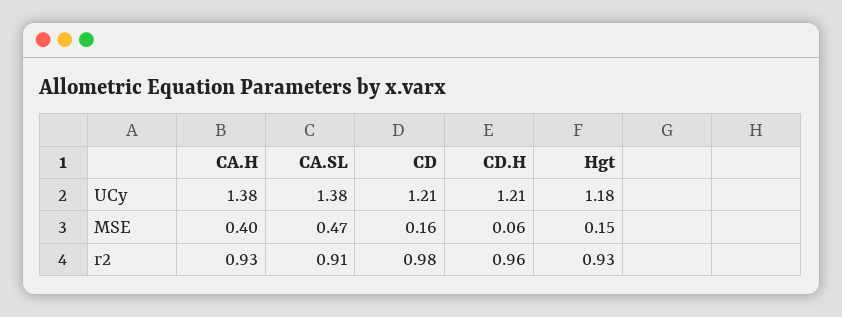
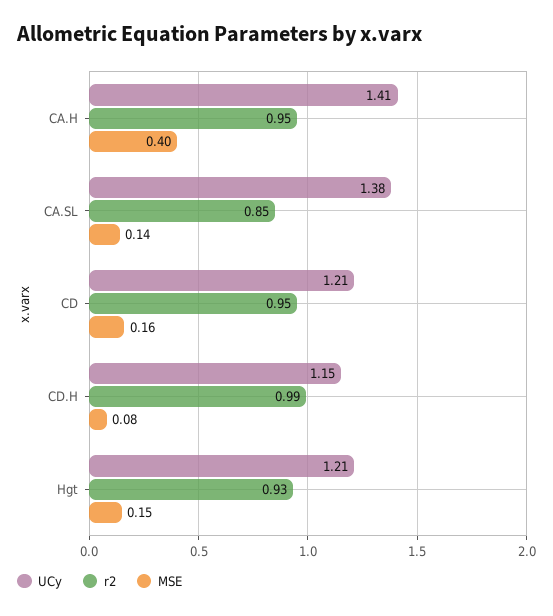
  {
    "UCy": {
-     "CA.H": 1.38,
+     "CA.H": 1.41,
      "CA.SL": 1.38,
      "CD": 1.21,
-     "CD.H": 1.21,
+     "CD.H": 1.15,
-     "Hgt": 1.18
+     "Hgt": 1.21
    },
    "MSE": {
      "CA.H": 0.4,
-     "CA.SL": 0.47,
+     "CA.SL": 0.14,
      "CD": 0.16,
-     "CD.H": 0.06,
+     "CD.H": 0.08,
      "Hgt": 0.15
    },
    "r2": {
-     "CA.H": 0.93,
+     "CA.H": 0.95,
-     "CA.SL": 0.91,
+     "CA.SL": 0.85,
-     "CD": 0.98,
+     "CD": 0.95,
-     "CD.H": 0.96,
+     "CD.H": 0.99,
      "Hgt": 0.93
    }
  }

